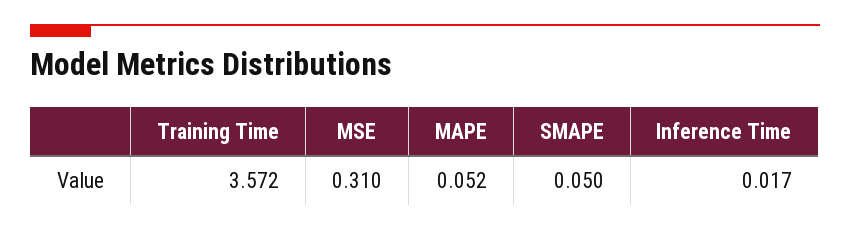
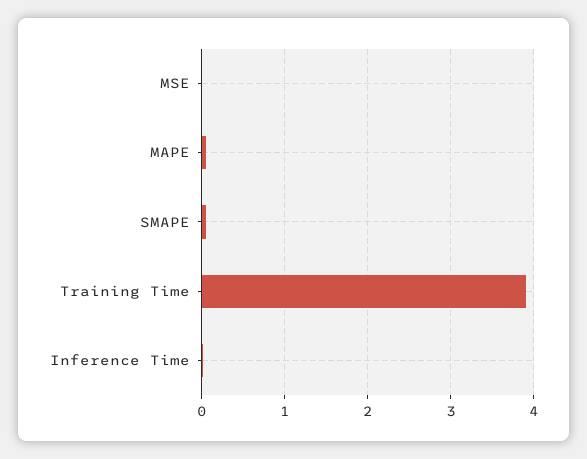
  {
-   "Training Time": 3.572,
+   "Training Time": 3.9,
-   "MSE": 0.31,
+   "MSE": 0,
    "MAPE": 0.052,
    "SMAPE": 0.05,
    "Inference Time": 0.017
  }

